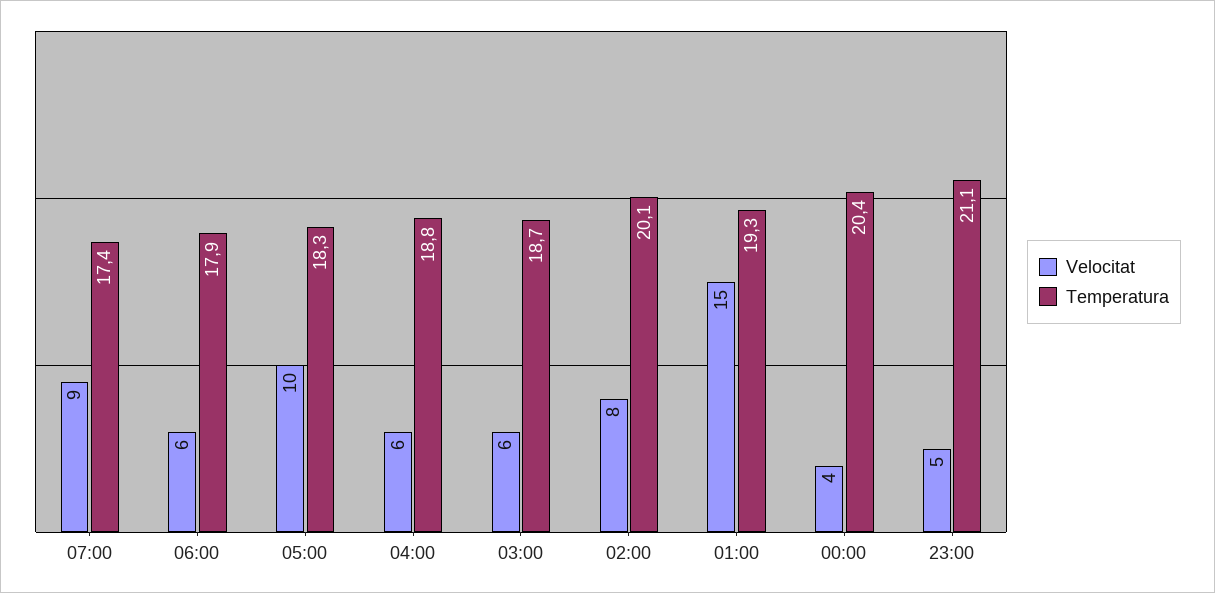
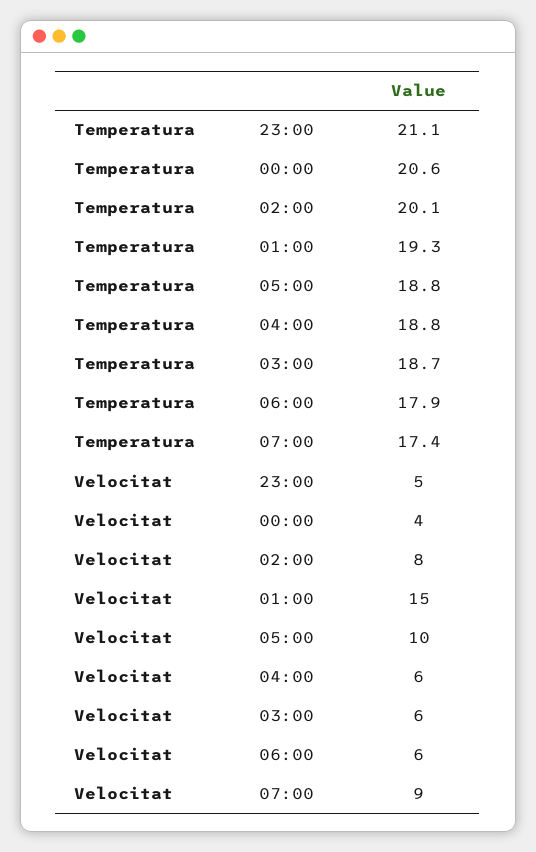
  {
    "Velocitat": {
      "07:00": 9,
      "06:00": 6,
      "05:00": 10,
      "04:00": 6,
      "03:00": 6,
      "02:00": 8,
      "01:00": 15,
      "00:00": 4,
      "23:00": 5
    },
    "Temperatura": {
      "07:00": 17.4,
      "06:00": 17.9,
-     "05:00": 18.3,
+     "05:00": 18.8,
      "04:00": 18.8,
      "03:00": 18.7,
      "02:00": 20.1,
      "01:00": 19.3,
-     "00:00": 20.4,
+     "00:00": 20.6,
      "23:00": 21.1
    }
  }

